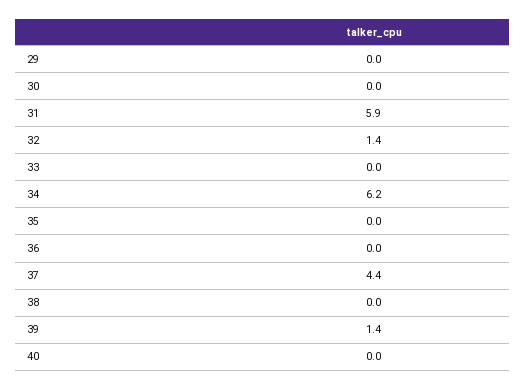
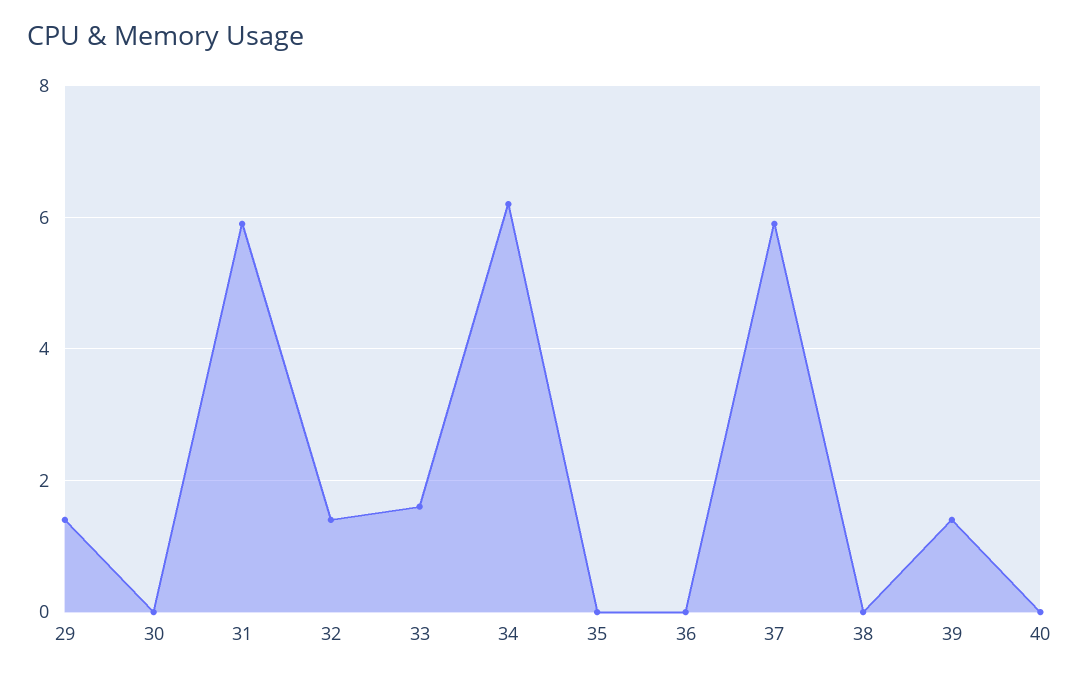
  {
-   "29": 0,
+   "29": 1.5,
    "30": 0,
    "31": 5.9,
    "32": 1.4,
-   "33": 0,
+   "33": 1.5,
    "34": 6.2,
    "35": 0,
    "36": 0,
-   "37": 4.4,
+   "37": 6,
    "38": 0,
    "39": 1.4,
    "40": 0
  }

